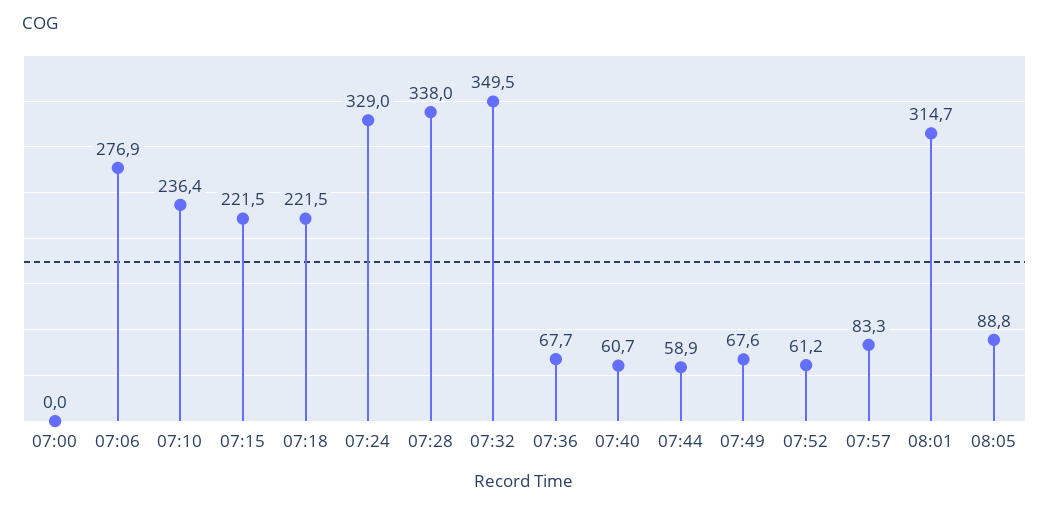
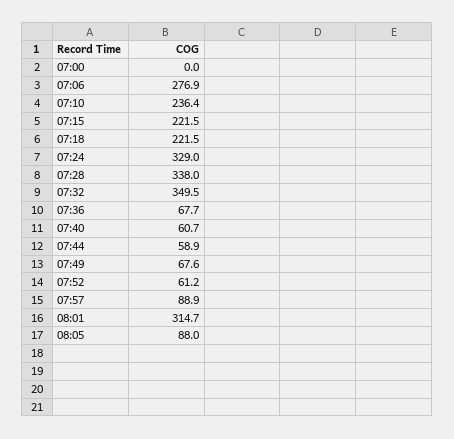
  {
    "07:00": 0,
    "07:06": 276.9,
    "07:10": 236.4,
    "07:15": 221.5,
    "07:18": 221.5,
    "07:24": 329,
    "07:28": 338,
    "07:32": 349.5,
    "07:36": 67.7,
    "07:40": 60.7,
    "07:44": 58.9,
    "07:49": 67.6,
    "07:52": 61.2,
-   "07:57": 83.3,
+   "07:57": 88.9,
    "08:01": 314.7,
-   "08:05": 88.8
+   "08:05": 88
  }

